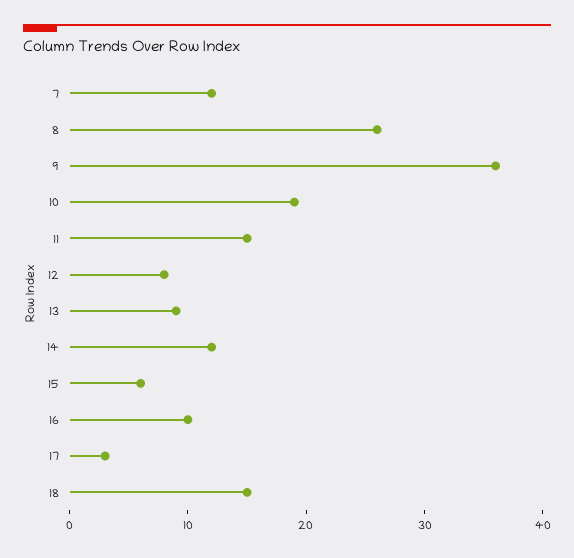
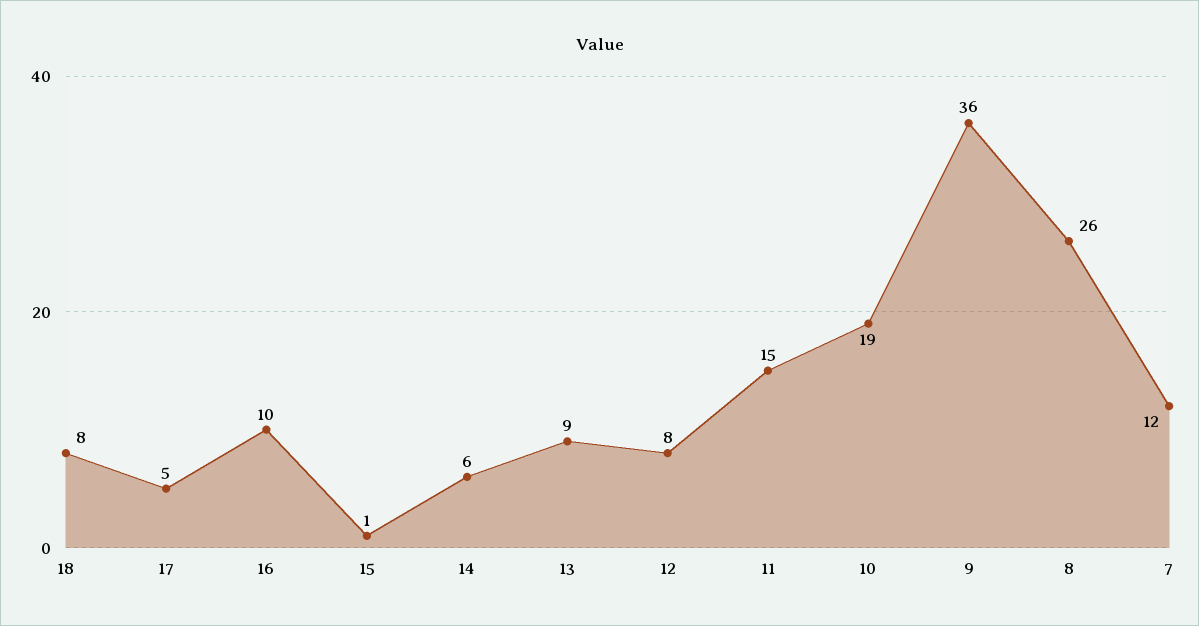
  {
    "7": 12,
    "8": 26,
    "9": 36,
    "10": 19,
    "11": 15,
    "12": 8,
    "13": 9,
-   "14": 12,
+   "14": 6,
-   "15": 6,
+   "15": 1,
    "16": 10,
-   "17": 3,
+   "17": 5,
-   "18": 15
+   "18": 8
  }

